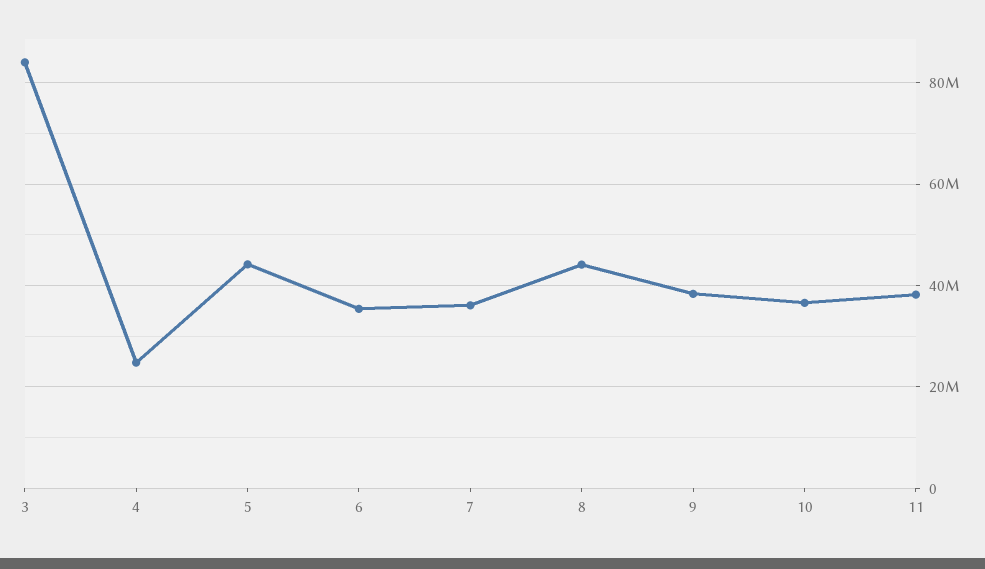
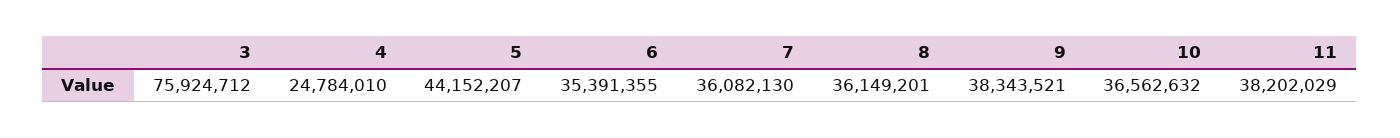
  {
-   "3": 84000000,
+   "3": 75924712,
    "4": 24784010,
    "5": 44152207,
    "6": 35391355,
    "7": 36082130,
-   "8": 44000000,
+   "8": 36149201,
    "9": 38343521,
    "10": 36562632,
    "11": 38202029
  }

